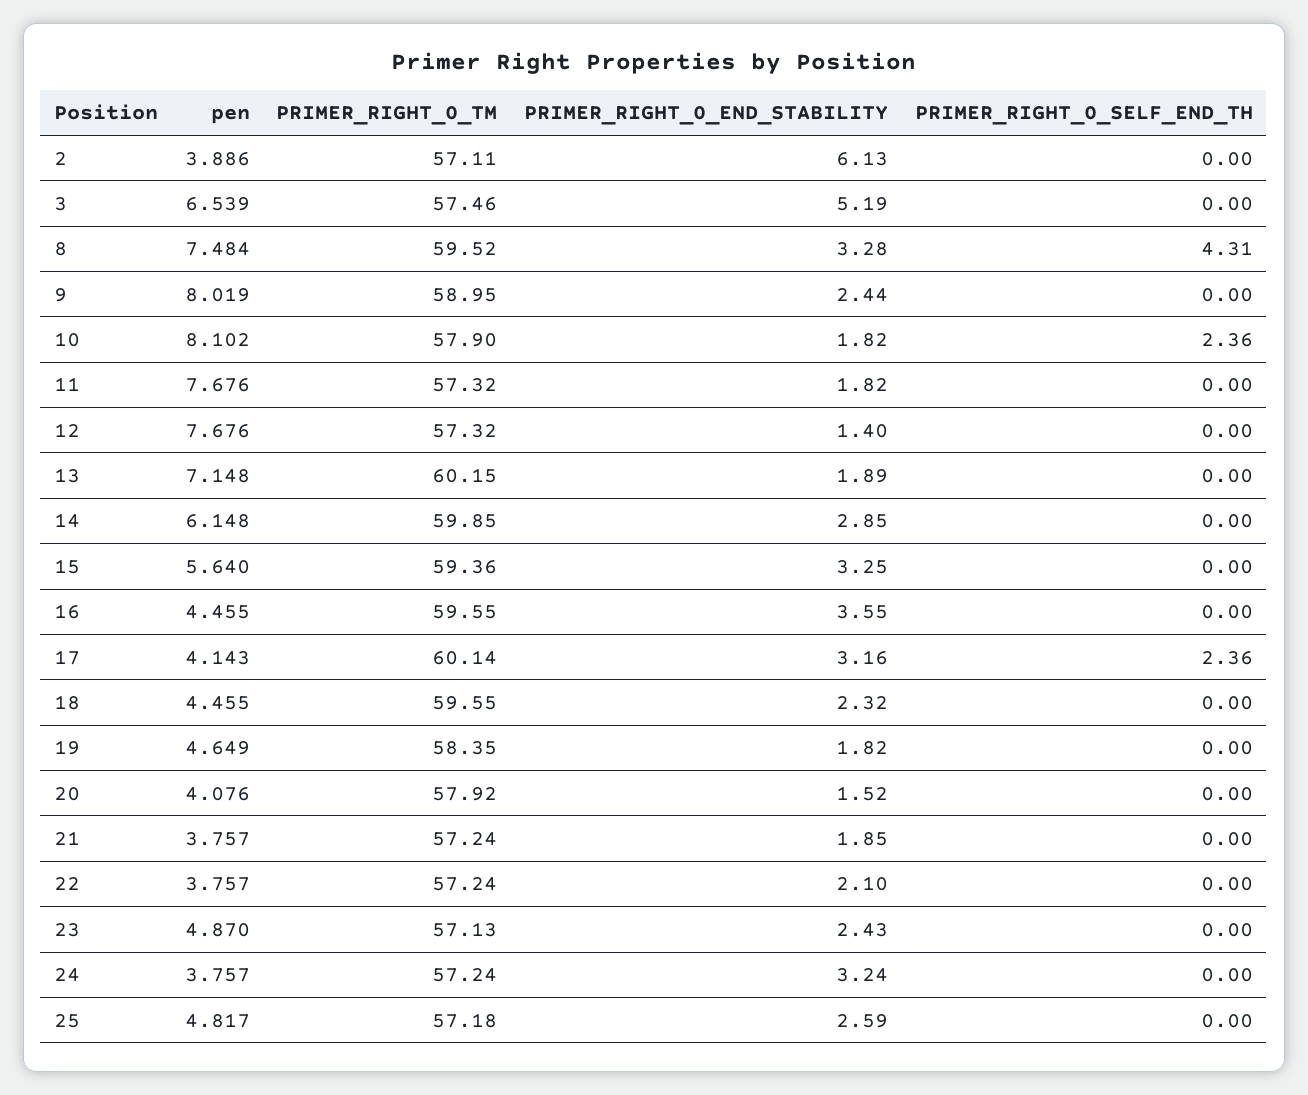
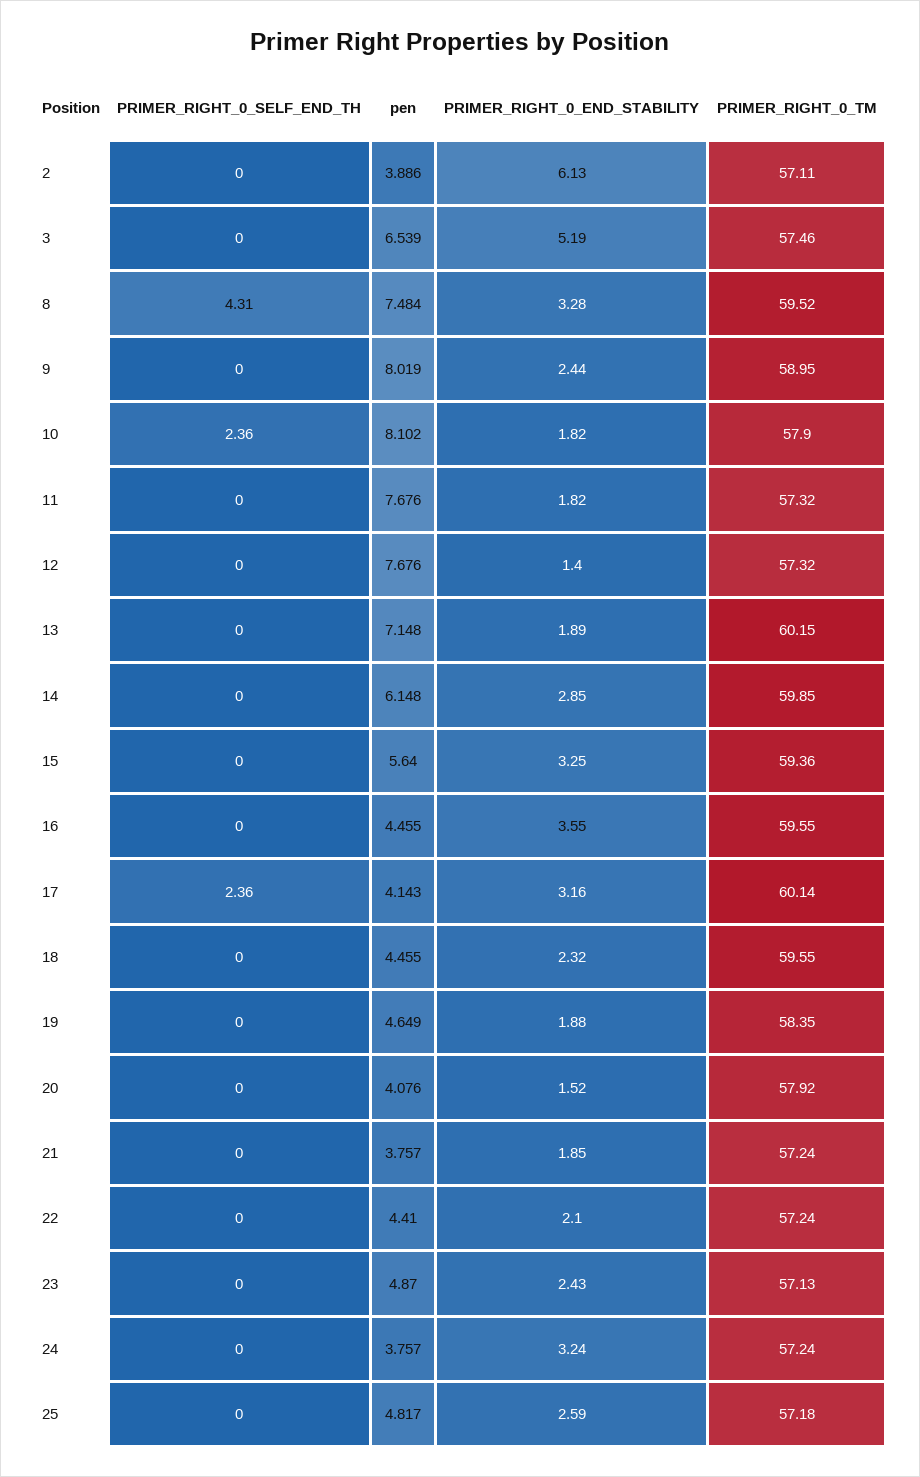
  {
    "pen": {
      "2": 3.886,
      "3": 6.539,
      "8": 7.484,
      "9": 8.019,
      "10": 8.102,
      "11": 7.676,
      "12": 7.676,
      "13": 7.148,
      "14": 6.148,
      "15": 5.64,
      "16": 4.455,
      "17": 4.143,
      "18": 4.455,
      "19": 4.649,
      "20": 4.076,
      "21": 3.757,
-     "22": 3.757,
+     "22": 4.41,
      "23": 4.87,
      "24": 3.757,
      "25": 4.817
    },
    "PRIMER_RIGHT_0_TM": {
      "2": 57.11,
      "3": 57.46,
      "8": 59.52,
      "9": 58.95,
      "10": 57.9,
      "11": 57.32,
      "12": 57.32,
      "13": 60.15,
      "14": 59.85,
      "15": 59.36,
      "16": 59.55,
      "17": 60.14,
      "18": 59.55,
      "19": 58.35,
      "20": 57.92,
      "21": 57.24,
      "22": 57.24,
      "23": 57.13,
      "24": 57.24,
      "25": 57.18
    },
    "PRIMER_RIGHT_0_END_STABILITY": {
      "2": 6.13,
      "3": 5.19,
      "8": 3.28,
      "9": 2.44,
      "10": 1.82,
      "11": 1.82,
      "12": 1.4,
      "13": 1.89,
      "14": 2.85,
      "15": 3.25,
      "16": 3.55,
      "17": 3.16,
      "18": 2.32,
-     "19": 1.82,
+     "19": 1.88,
      "20": 1.52,
      "21": 1.85,
      "22": 2.1,
      "23": 2.43,
      "24": 3.24,
      "25": 2.59
    },
    "PRIMER_RIGHT_0_SELF_END_TH": {
      "2": 0,
      "3": 0,
      "8": 4.31,
      "9": 0,
      "10": 2.36,
      "11": 0,
      "12": 0,
      "13": 0,
      "14": 0,
      "15": 0,
      "16": 0,
      "17": 2.36,
      "18": 0,
      "19": 0,
      "20": 0,
      "21": 0,
      "22": 0,
      "23": 0,
      "24": 0,
      "25": 0
    }
  }

